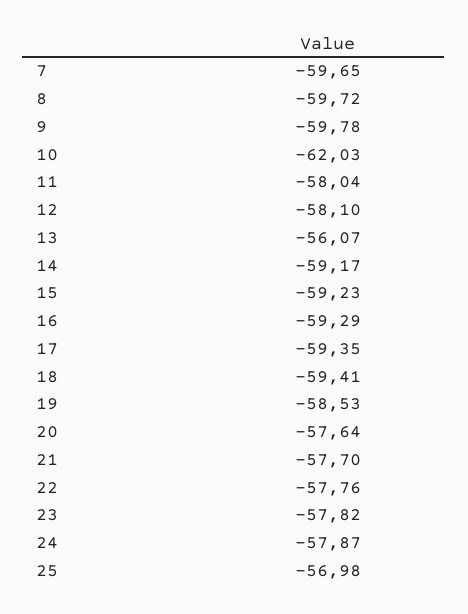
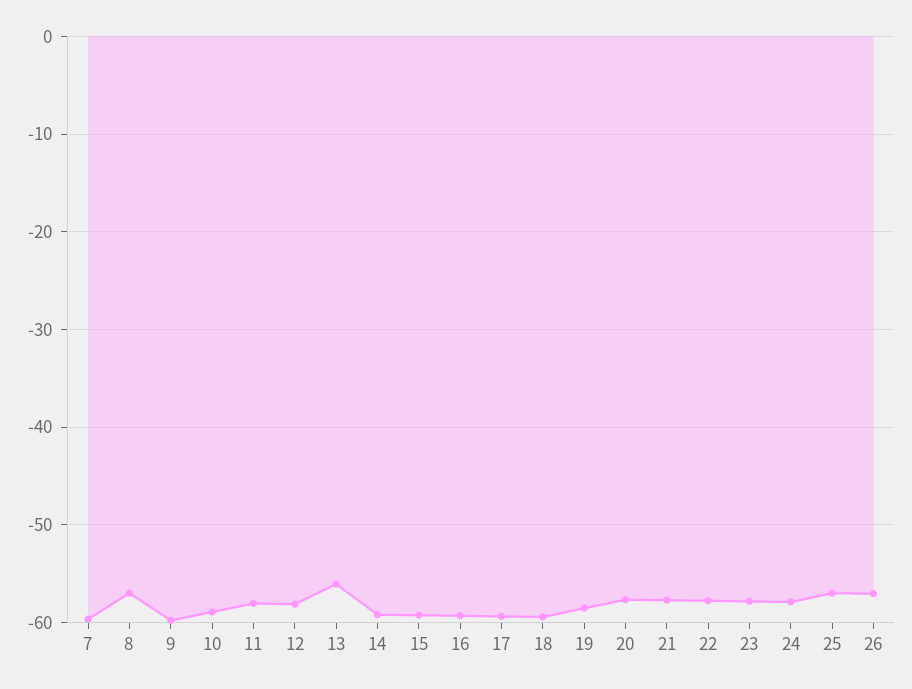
  {
    "7": -59.65,
-   "8": -59.72,
+   "8": -57,
    "9": -59.78,
-   "10": -62.03,
+   "10": -59,
    "11": -58.04,
    "12": -58.1,
    "13": -56.07,
    "14": -59.17,
    "15": -59.23,
    "16": -59.29,
    "17": -59.35,
    "18": -59.41,
    "19": -58.53,
    "20": -57.64,
    "21": -57.7,
    "22": -57.76,
    "23": -57.82,
    "24": -57.87,
-   "25": -56.98
+   "25": -56.98,
+   "26": -57
  }

